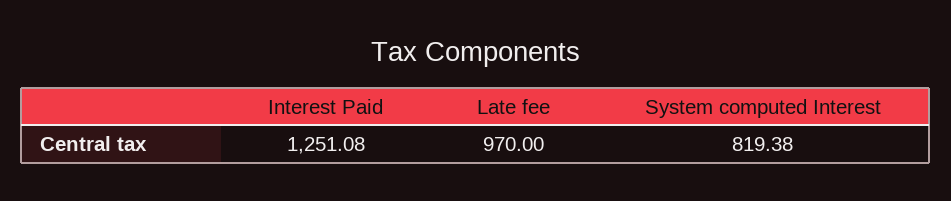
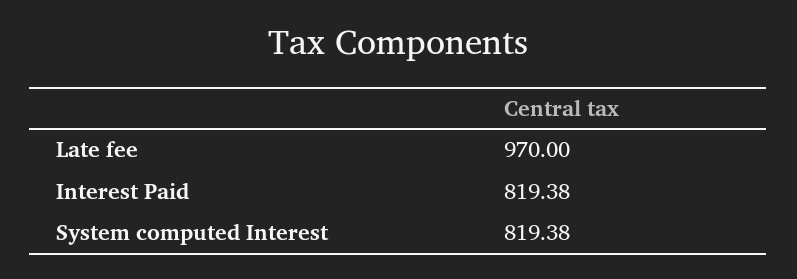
  {
-   "Interest Paid": 1251.08,
+   "Interest Paid": 819.38,
    "Late fee": 970,
    "System computed Interest": 819.38
  }

